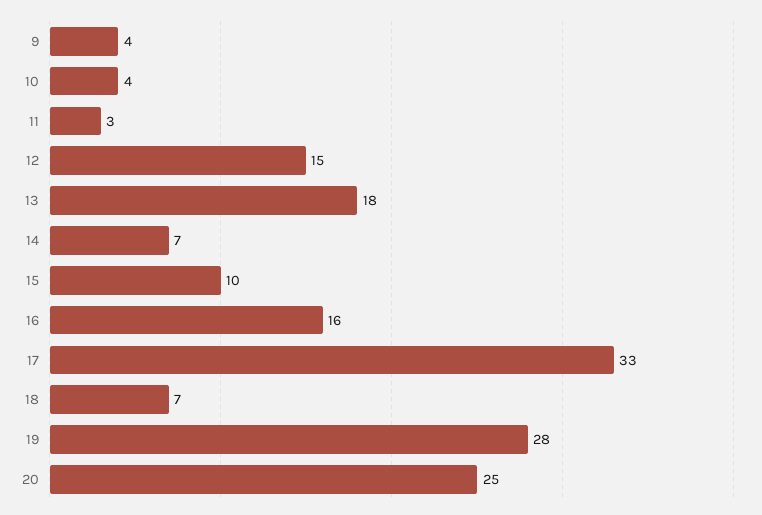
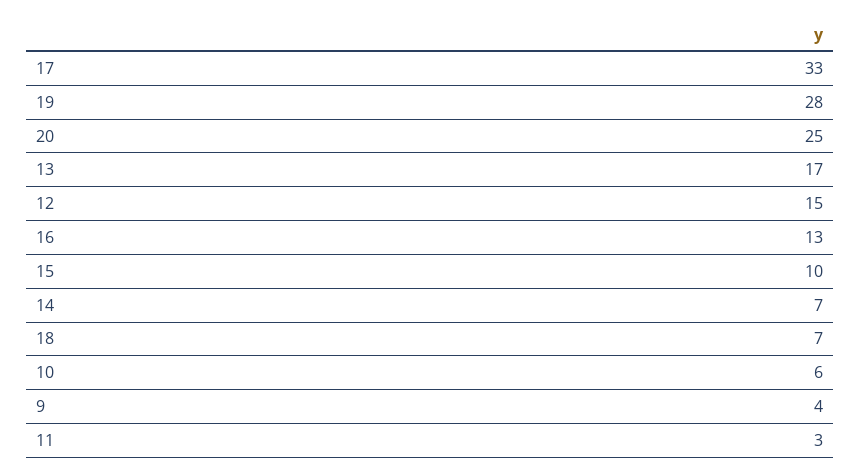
  {
    "9": 4,
-   "10": 4,
+   "10": 6,
    "11": 3,
    "12": 15,
-   "13": 18,
+   "13": 17,
    "14": 7,
    "15": 10,
-   "16": 16,
+   "16": 13,
    "17": 33,
    "18": 7,
    "19": 28,
    "20": 25
  }

